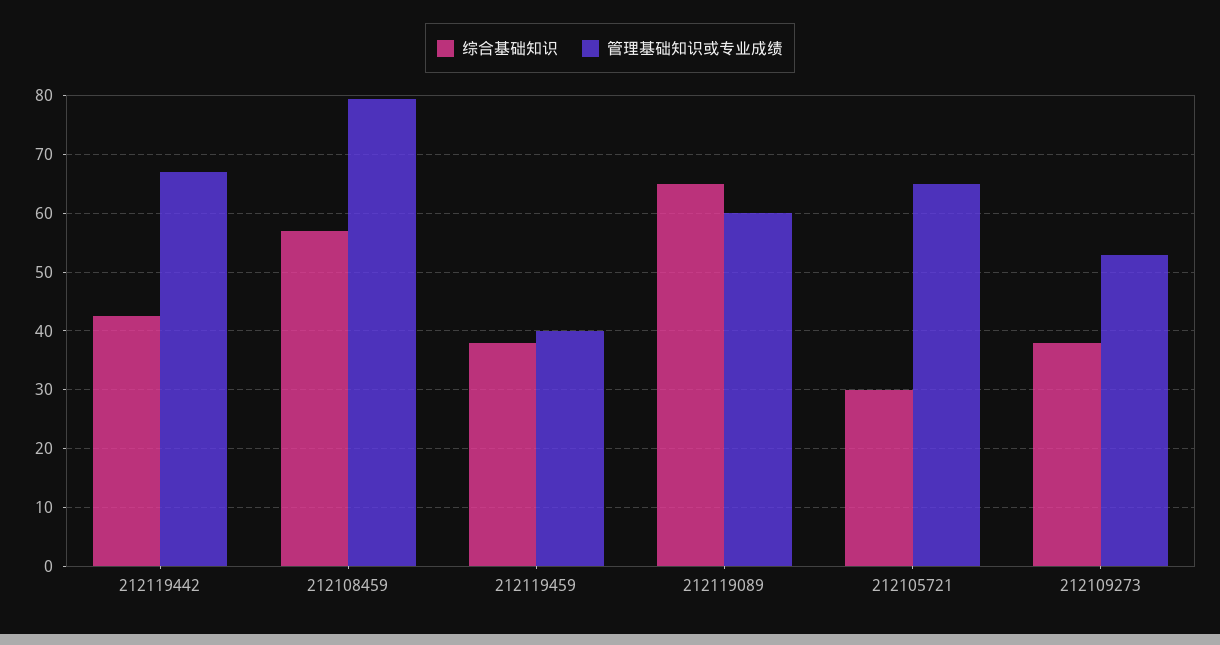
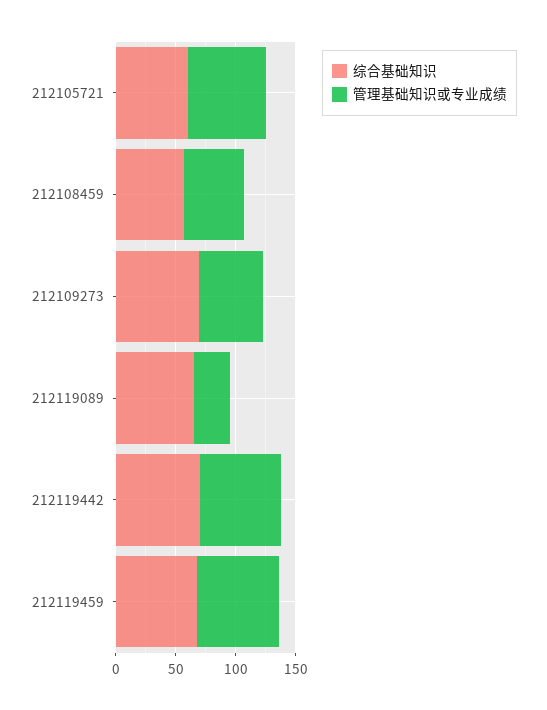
  {
    "综合基础知识": {
-     "212119442": 42,
+     "212119442": 70,
      "212108459": 58,
-     "212119459": 38,
+     "212119459": 70,
      "212119089": 66,
-     "212105721": 30,
+     "212105721": 60,
-     "212109273": 38
+     "212109273": 70
    },
    "管理基础知识或专业成绩": {
      "212119442": 68,
-     "212108459": 80,
+     "212108459": 50,
-     "212119459": 40,
+     "212119459": 70,
-     "212119089": 60,
+     "212119089": 30,
      "212105721": 66,
      "212109273": 54
    }
  }

